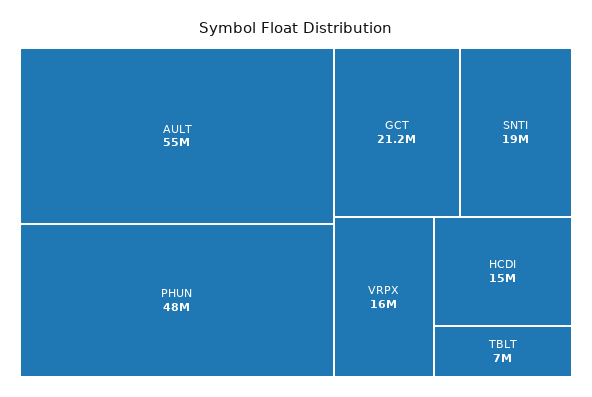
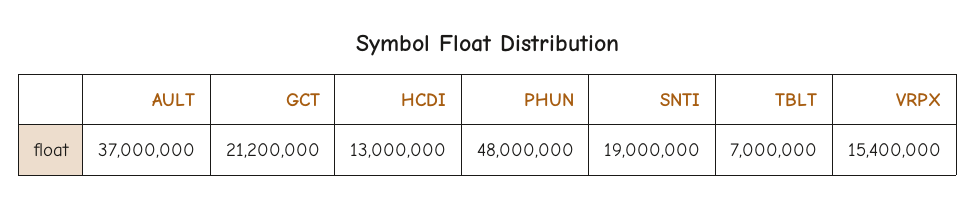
  {
-   "AULT": 55000000,
+   "AULT": 37000000,
    "PHUN": 48000000,
    "GCT": 21200000,
    "SNTI": 19000000,
-   "VRPX": 16000000,
+   "VRPX": 15400000,
-   "HCDI": 15000000,
+   "HCDI": 13000000,
    "TBLT": 7000000
  }

